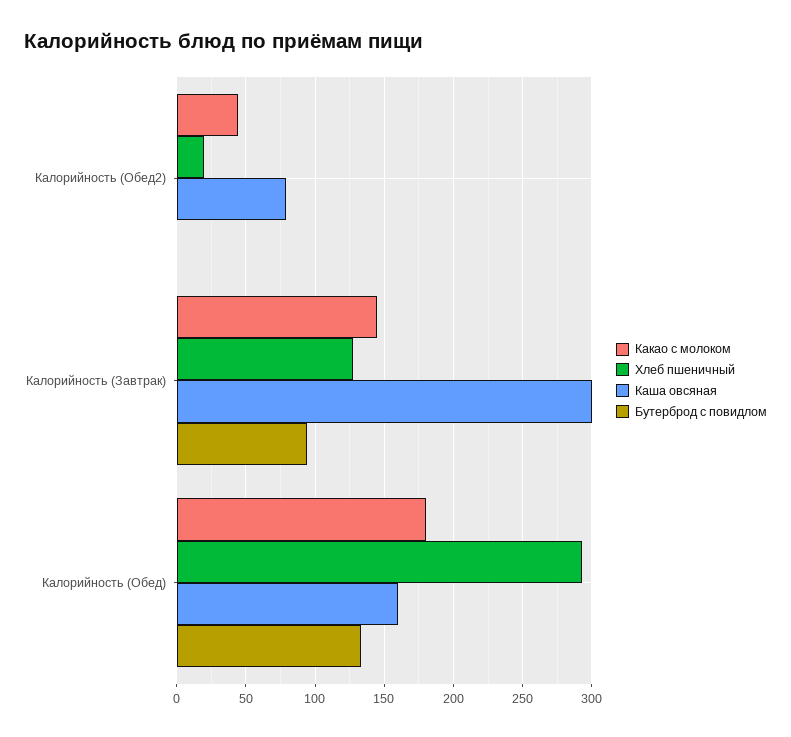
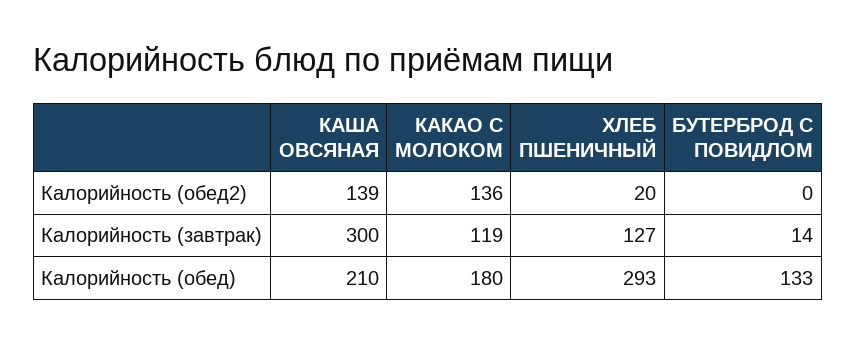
  {
    "Какао с молоком": {
-     "Калорийность (Обед2)": 45,
+     "Калорийность (Обед2)": 136,
-     "Калорийность (Завтрак)": 145,
+     "Калорийность (Завтрак)": 119,
      "Калорийность (Обед)": 180
    },
    "Хлеб пшеничный": {
      "Калорийность (Обед2)": 20,
      "Калорийность (Завтрак)": 127,
      "Калорийность (Обед)": 293
    },
    "Каша овсяная": {
-     "Калорийность (Обед2)": 80,
+     "Калорийность (Обед2)": 139,
      "Калорийность (Завтрак)": 300,
-     "Калорийность (Обед)": 160
+     "Калорийность (Обед)": 210
    },
    "Бутерброд с повидлом": {
      "Калорийность (Обед2)": 0,
-     "Калорийность (Завтрак)": 95,
+     "Калорийность (Завтрак)": 14,
      "Калорийность (Обед)": 133
    }
  }

